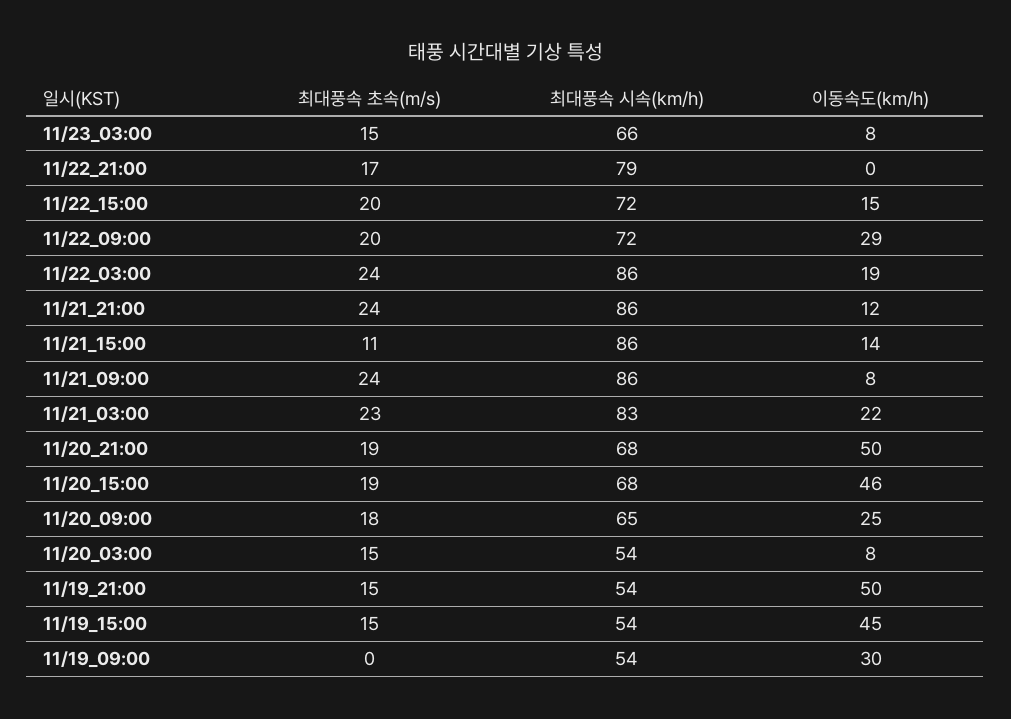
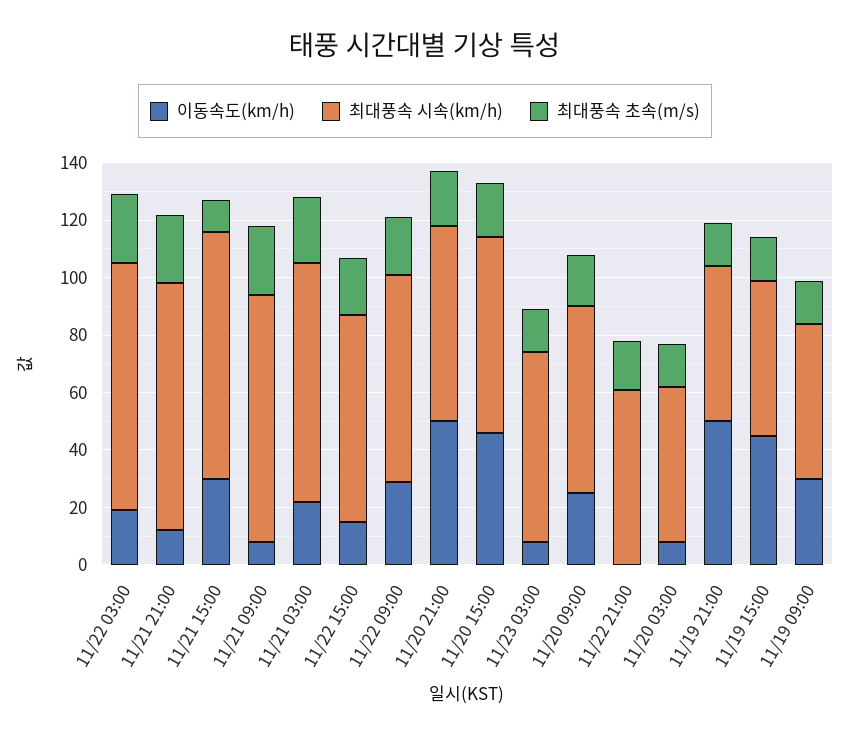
  {
    "최대풍속 초속(m/s)": {
      "11/23_03:00": 15,
      "11/22_21:00": 17,
      "11/22_15:00": 20,
      "11/22_09:00": 20,
      "11/22_03:00": 24,
      "11/21_21:00": 24,
      "11/21_15:00": 11,
      "11/21_09:00": 24,
      "11/21_03:00": 23,
      "11/20_21:00": 19,
      "11/20_15:00": 19,
      "11/20_09:00": 18,
      "11/20_03:00": 15,
      "11/19_21:00": 15,
      "11/19_15:00": 15,
-     "11/19_09:00": 0
+     "11/19_09:00": 15
    },
    "최대풍속 시속(km/h)": {
      "11/23_03:00": 66,
-     "11/22_21:00": 79,
+     "11/22_21:00": 60,
      "11/22_15:00": 72,
      "11/22_09:00": 72,
      "11/22_03:00": 86,
      "11/21_21:00": 86,
      "11/21_15:00": 86,
      "11/21_09:00": 86,
      "11/21_03:00": 83,
      "11/20_21:00": 68,
      "11/20_15:00": 68,
      "11/20_09:00": 65,
      "11/20_03:00": 54,
      "11/19_21:00": 54,
      "11/19_15:00": 54,
      "11/19_09:00": 54
    },
    "이동속도(km/h)": {
      "11/23_03:00": 8,
      "11/22_21:00": 0,
      "11/22_15:00": 15,
      "11/22_09:00": 29,
      "11/22_03:00": 19,
      "11/21_21:00": 12,
-     "11/21_15:00": 14,
+     "11/21_15:00": 30,
      "11/21_09:00": 8,
      "11/21_03:00": 22,
      "11/20_21:00": 50,
      "11/20_15:00": 46,
      "11/20_09:00": 25,
      "11/20_03:00": 8,
      "11/19_21:00": 50,
      "11/19_15:00": 45,
      "11/19_09:00": 30
    }
  }

